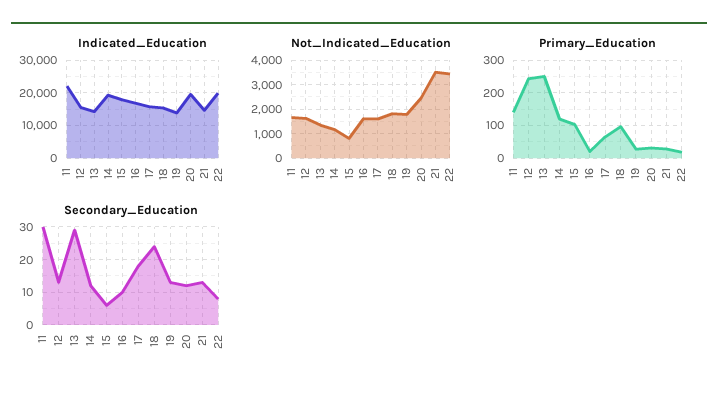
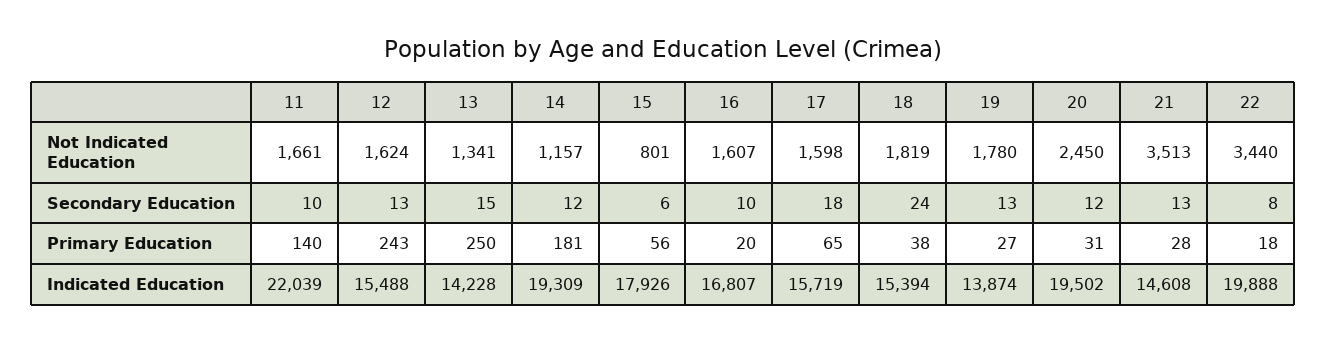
  {
    "Indicated_Education": {
      "11": 22039,
      "12": 15488,
      "13": 14228,
      "14": 19309,
      "15": 17926,
      "16": 16807,
      "17": 15719,
      "18": 15394,
      "19": 13874,
      "20": 19502,
      "21": 14608,
      "22": 19888
    },
    "Not_Indicated_Education": {
      "11": 1661,
      "12": 1624,
      "13": 1341,
      "14": 1157,
      "15": 801,
      "16": 1607,
      "17": 1598,
      "18": 1819,
      "19": 1780,
      "20": 2450,
      "21": 3513,
      "22": 3440
    },
    "Primary_Education": {
      "11": 140,
      "12": 243,
      "13": 250,
-     "14": 120,
+     "14": 181,
-     "15": 100,
+     "15": 56,
      "16": 20,
      "17": 65,
-     "18": 100,
+     "18": 38,
      "19": 27,
      "20": 31,
      "21": 28,
      "22": 18
    },
    "Secondary_Education": {
-     "11": 30,
+     "11": 10,
      "12": 13,
-     "13": 30,
+     "13": 15,
      "14": 12,
      "15": 6,
      "16": 10,
      "17": 18,
      "18": 24,
      "19": 13,
      "20": 12,
      "21": 13,
      "22": 8
    }
  }

